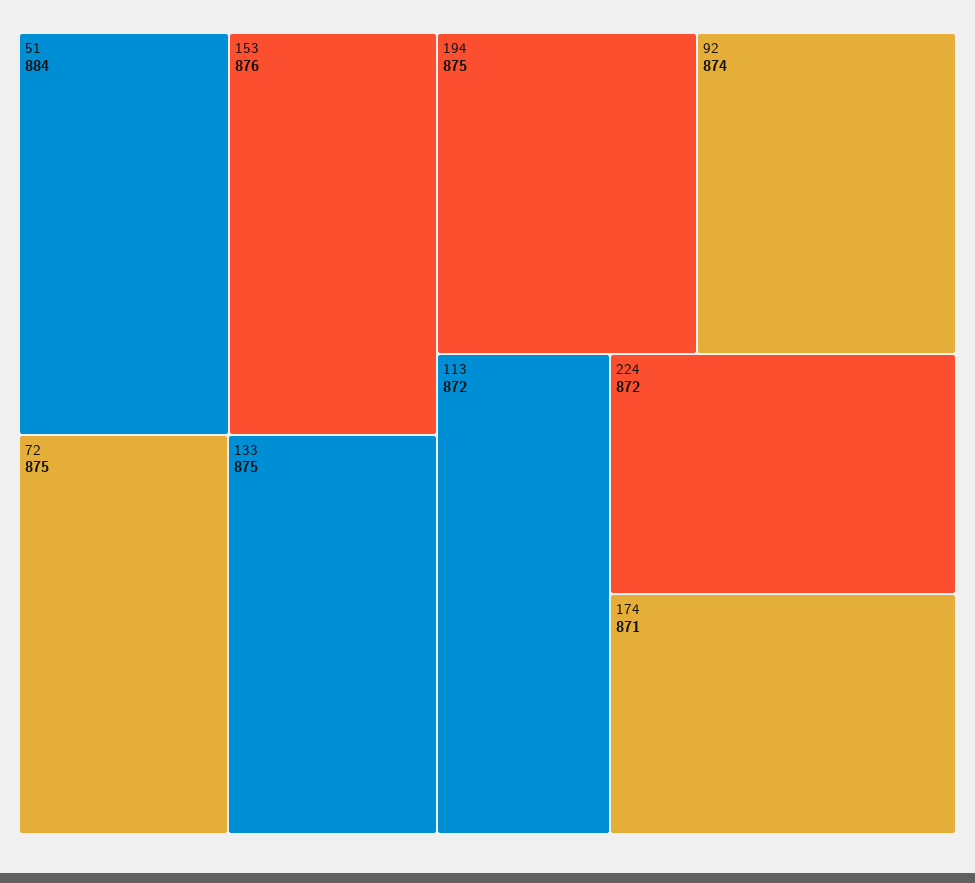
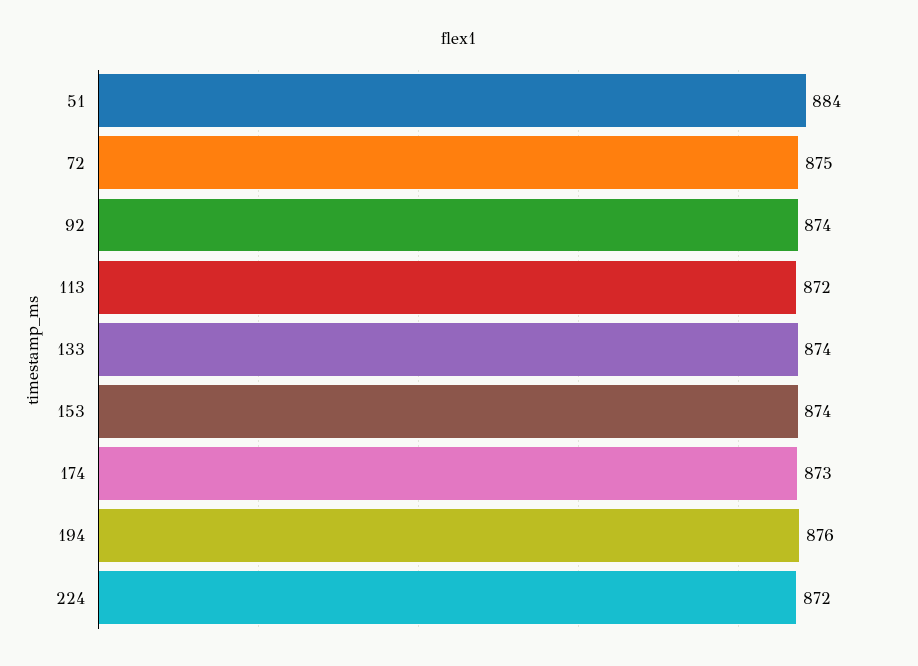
  {
    "51": 884,
-   "153": 876,
+   "153": 874,
    "72": 875,
-   "133": 875,
+   "133": 874,
-   "194": 875,
+   "194": 876,
    "92": 874,
    "113": 872,
    "224": 872,
-   "174": 871
+   "174": 873
  }

